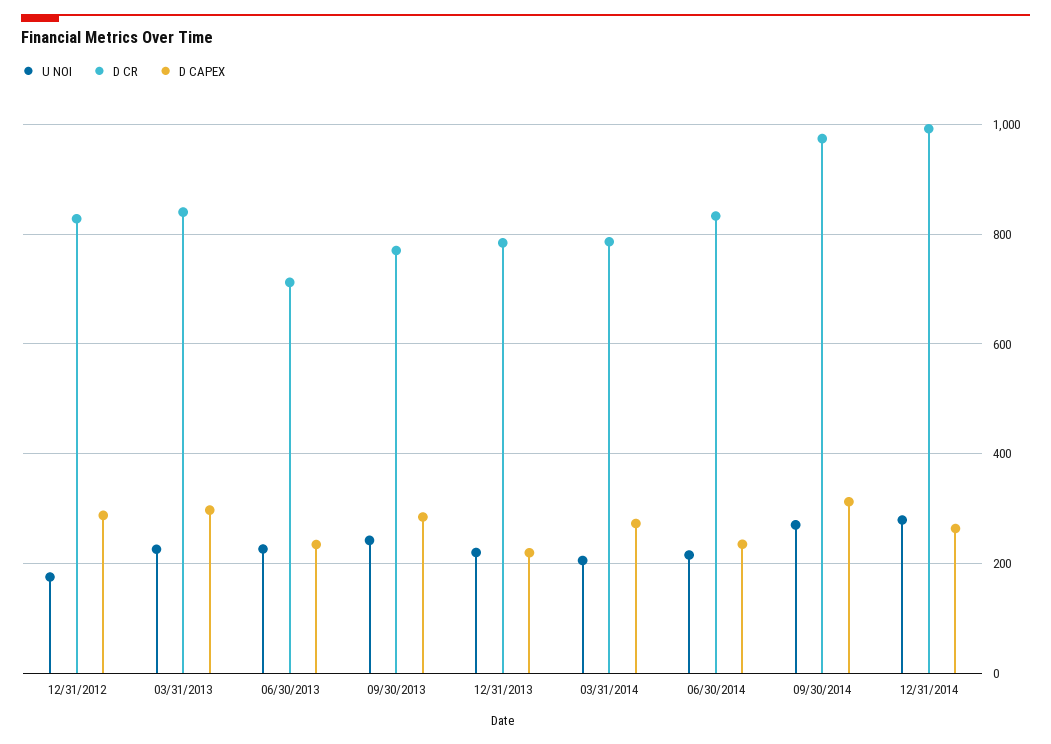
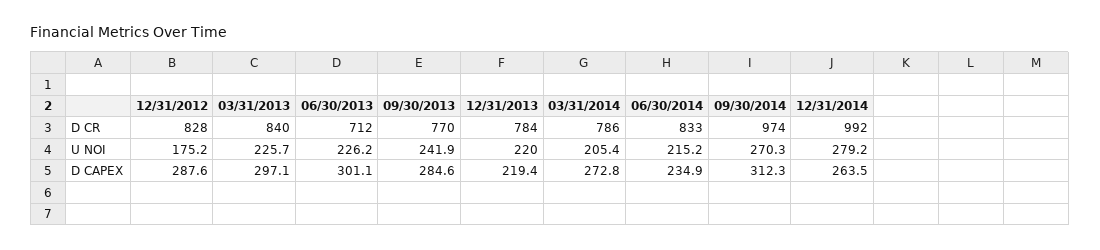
  {
    "U NOI": {
      "12/31/2012": 175.2,
      "03/31/2013": 225.7,
      "06/30/2013": 226.2,
      "09/30/2013": 241.9,
      "12/31/2013": 220,
      "03/31/2014": 205.4,
      "06/30/2014": 215.2,
      "09/30/2014": 270.3,
      "12/31/2014": 279.2
    },
    "D CR": {
      "12/31/2012": 828,
      "03/31/2013": 840,
      "06/30/2013": 712,
      "09/30/2013": 770,
      "12/31/2013": 784,
      "03/31/2014": 786,
      "06/30/2014": 833,
      "09/30/2014": 974,
      "12/31/2014": 992
    },
    "D CAPEX": {
      "12/31/2012": 287.6,
      "03/31/2013": 297.1,
-     "06/30/2013": 240,
+     "06/30/2013": 301.1,
      "09/30/2013": 284.6,
      "12/31/2013": 219.4,
      "03/31/2014": 272.8,
      "06/30/2014": 234.9,
      "09/30/2014": 312.3,
      "12/31/2014": 263.5
    }
  }

